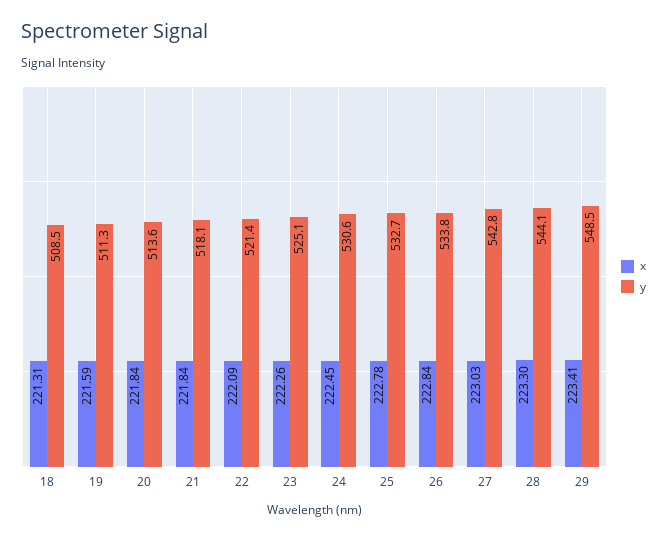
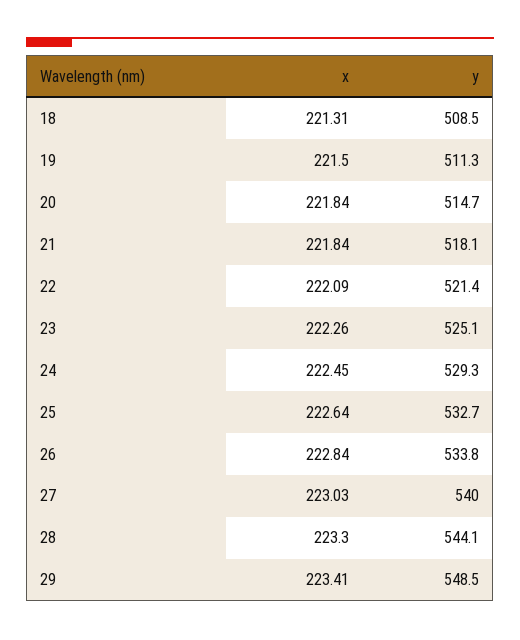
  {
    "x": {
      "18": 221.31,
-     "19": 221.59,
+     "19": 221.5,
      "20": 221.84,
      "21": 221.84,
      "22": 222.09,
      "23": 222.26,
      "24": 222.45,
-     "25": 222.78,
+     "25": 222.64,
      "26": 222.84,
      "27": 223.03,
      "28": 223.3,
      "29": 223.41
    },
    "y": {
      "18": 508.5,
      "19": 511.3,
-     "20": 513.6,
+     "20": 514.7,
      "21": 518.1,
      "22": 521.4,
      "23": 525.1,
-     "24": 530.6,
+     "24": 529.3,
      "25": 532.7,
      "26": 533.8,
-     "27": 542.8,
+     "27": 540,
      "28": 544.1,
      "29": 548.5
    }
  }

